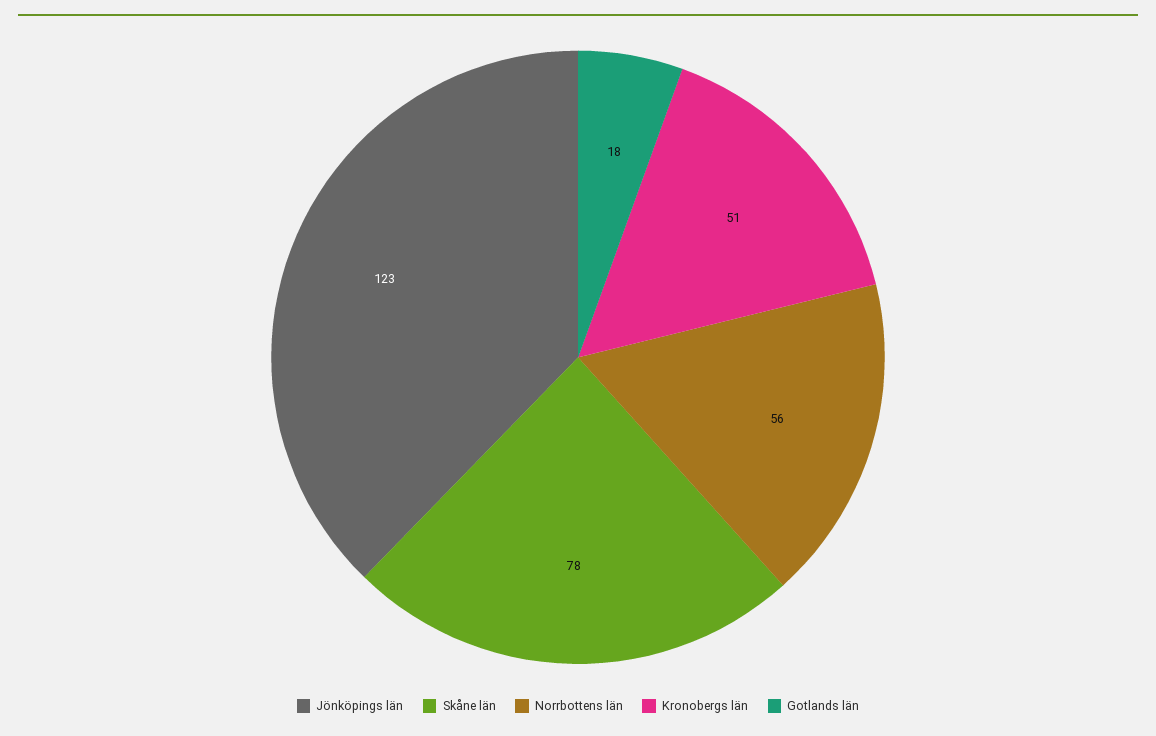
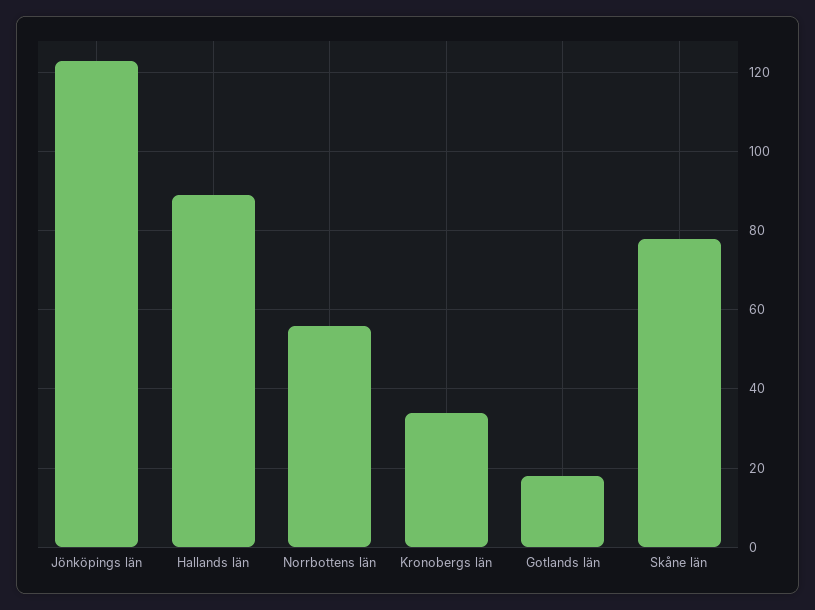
  {
    "Jönköpings län": 123,
    "Skåne län": 78,
    "Norrbottens län": 56,
-   "Kronobergs län": 51,
+   "Kronobergs län": 35,
-   "Gotlands län": 18
+   "Gotlands län": 18,
+   "Hallands län": 90
  }

